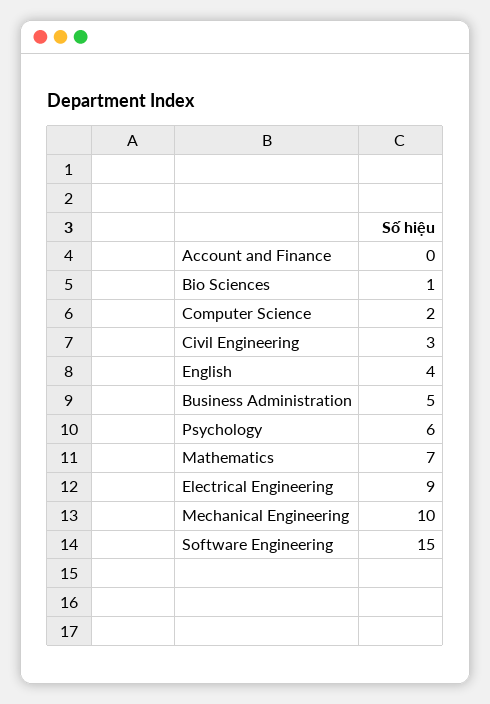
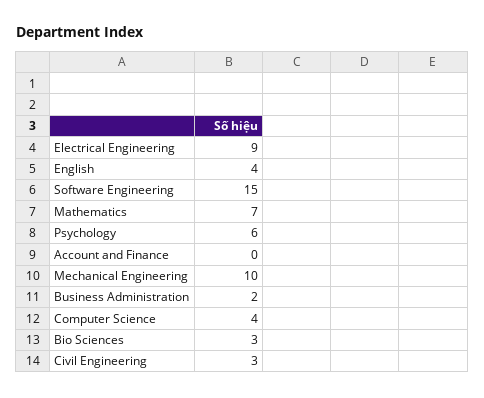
  {
    "Account and Finance": 0,
-   "Bio Sciences": 1,
+   "Bio Sciences": 3,
-   "Computer Science": 2,
+   "Computer Science": 4,
    "Civil Engineering": 3,
    "English": 4,
-   "Business Administration": 5,
+   "Business Administration": 2,
    "Psychology": 6,
    "Mathematics": 7,
    "Electrical Engineering": 9,
    "Mechanical Engineering": 10,
    "Software Engineering": 15
  }

